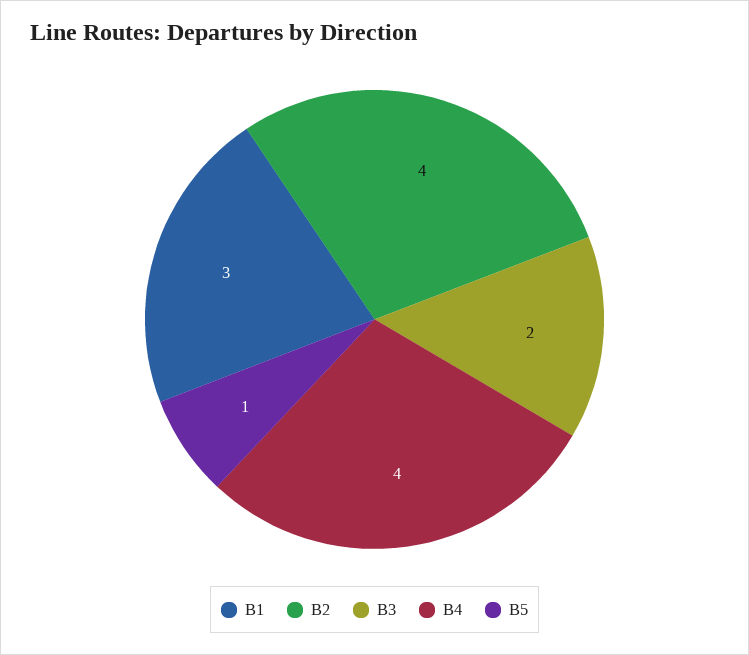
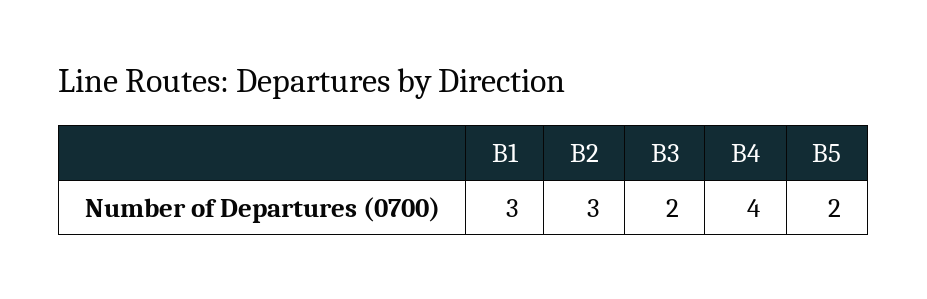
  {
    "B1": 3,
-   "B2": 4,
+   "B2": 3,
    "B3": 2,
    "B4": 4,
-   "B5": 1
+   "B5": 2
  }

